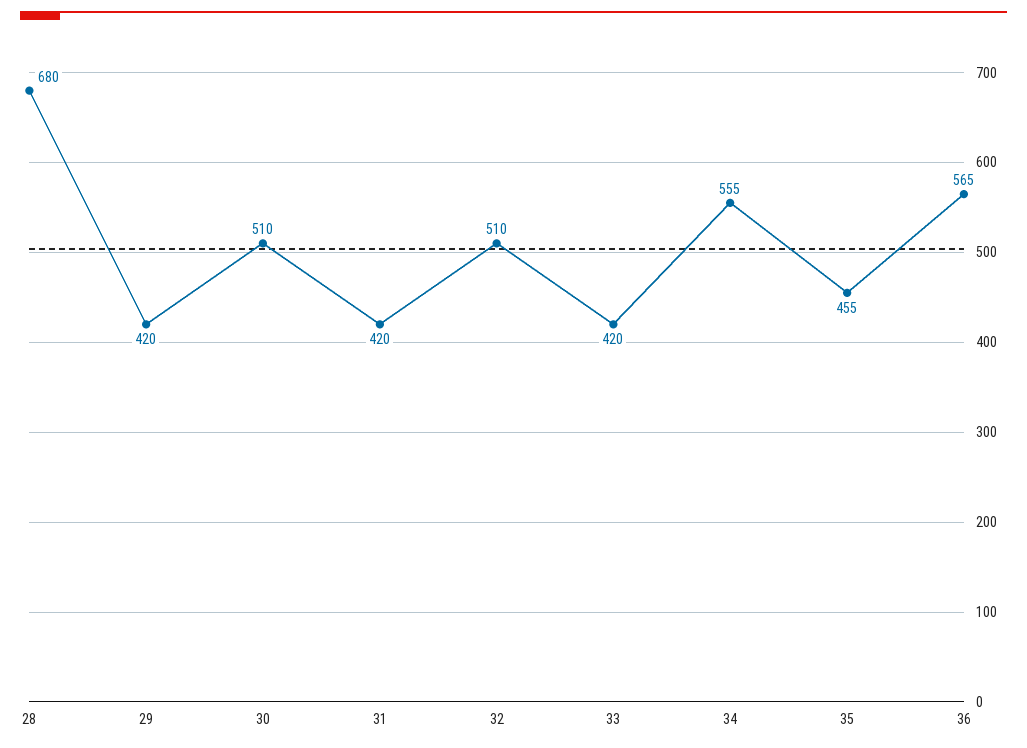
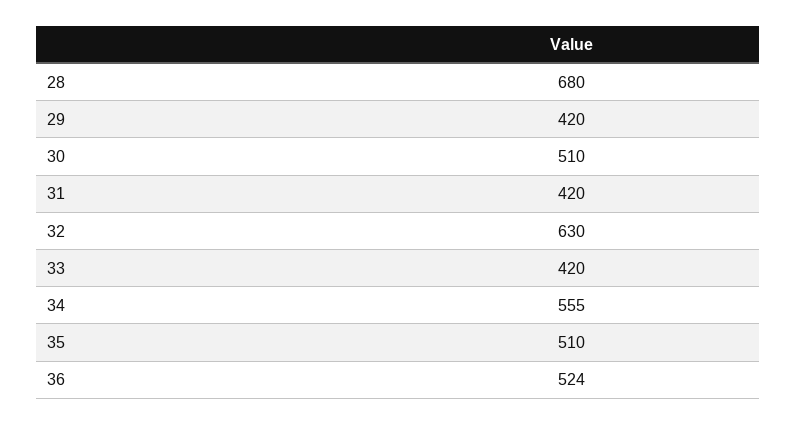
  {
    "28": 680,
    "29": 420,
    "30": 510,
    "31": 420,
-   "32": 510,
+   "32": 630,
    "33": 420,
    "34": 555,
-   "35": 455,
+   "35": 510,
-   "36": 565
+   "36": 524
  }

